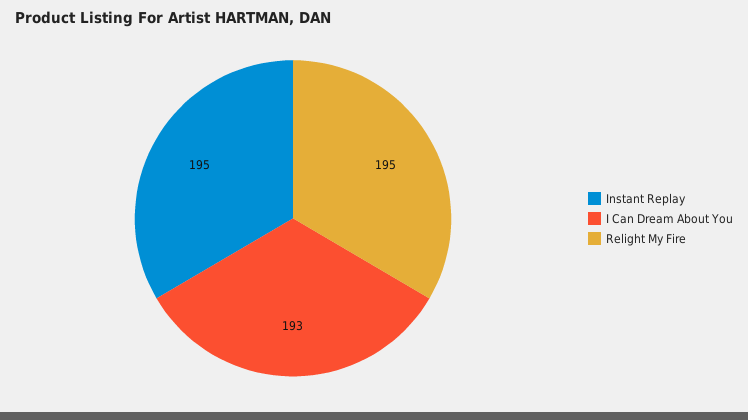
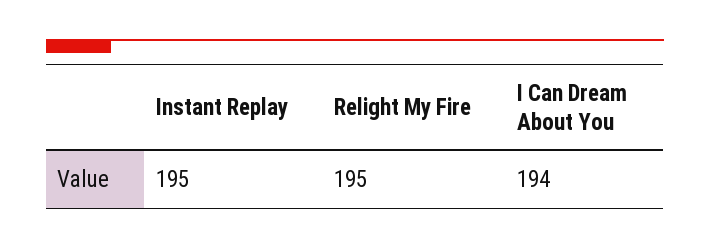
  {
    "Instant Replay": 195,
-   "I Can Dream About You": 193,
+   "I Can Dream About You": 194,
    "Relight My Fire": 195
  }

